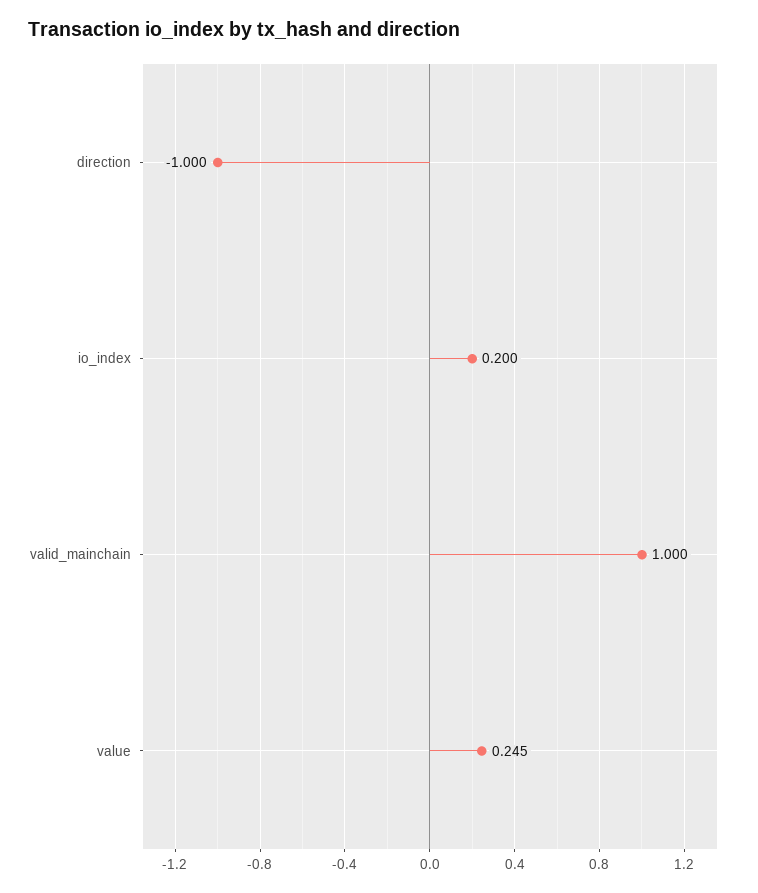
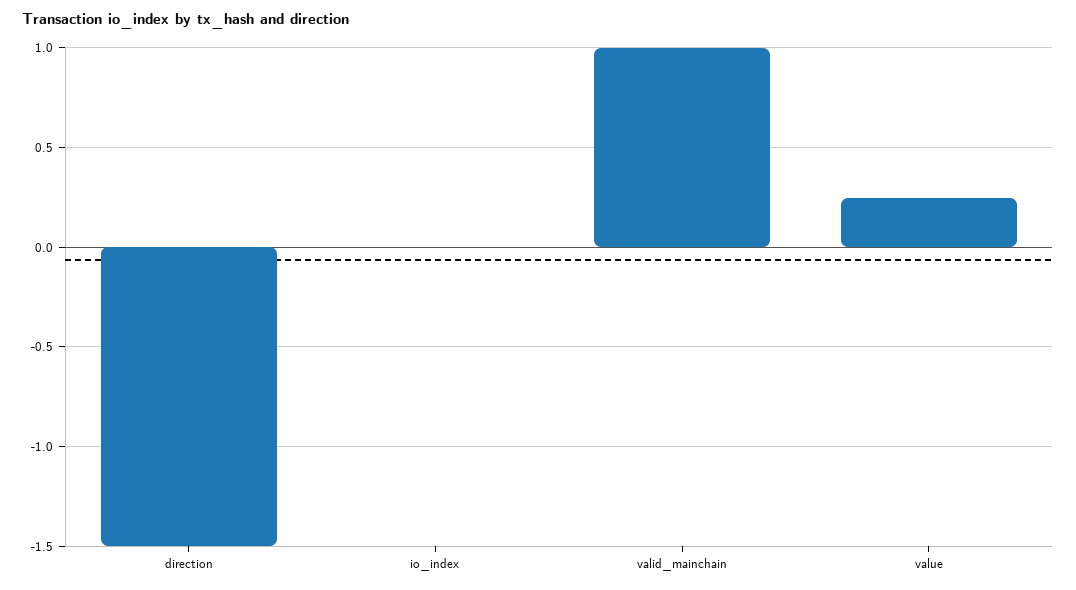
  {
-   "direction": -1,
+   "direction": -1.5,
-   "io_index": 0.2,
+   "io_index": 0,
    "valid_mainchain": 1,
    "value": 0.245
  }

